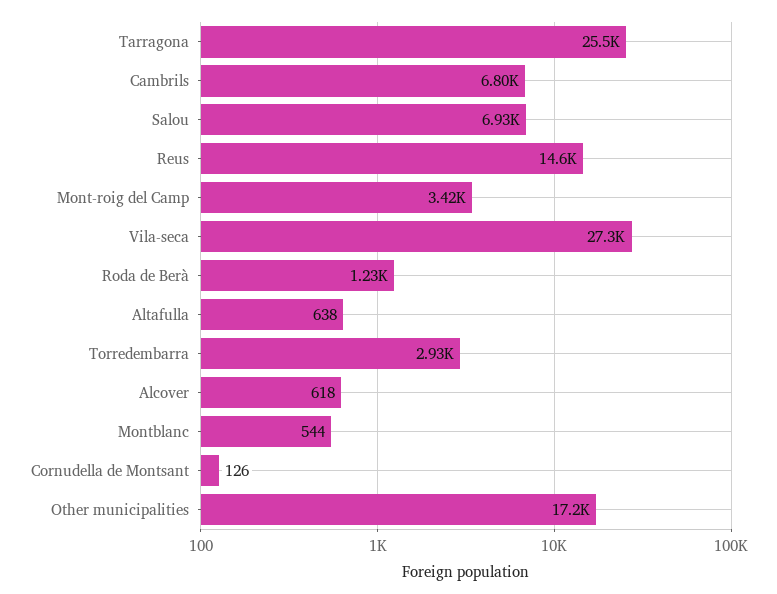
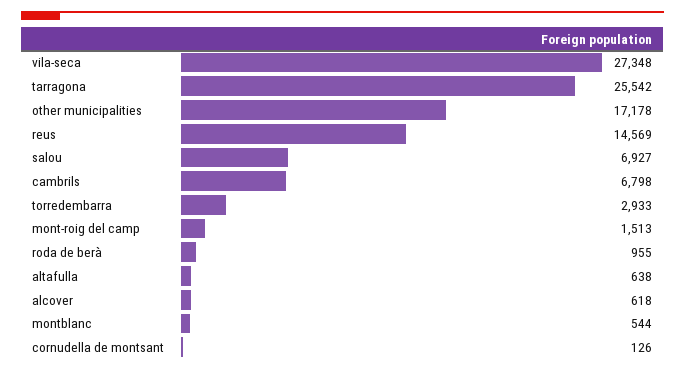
  {
    "Tarragona": 25542,
    "Cambrils": 6798,
    "Salou": 6927,
    "Reus": 14569,
-   "Mont-roig del Camp": 3420,
+   "Mont-roig del Camp": 1513,
    "Vila-seca": 27348,
-   "Roda de Berà": 1230,
+   "Roda de Berà": 955,
    "Altafulla": 638,
    "Torredembarra": 2933,
    "Alcover": 618,
    "Montblanc": 544,
    "Cornudella de Montsant": 126,
    "Other municipalities": 17178
  }

